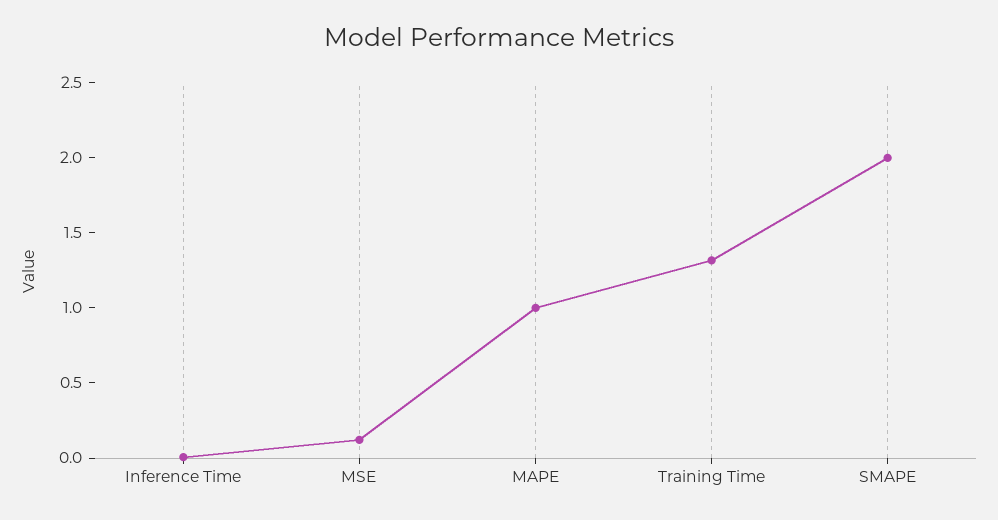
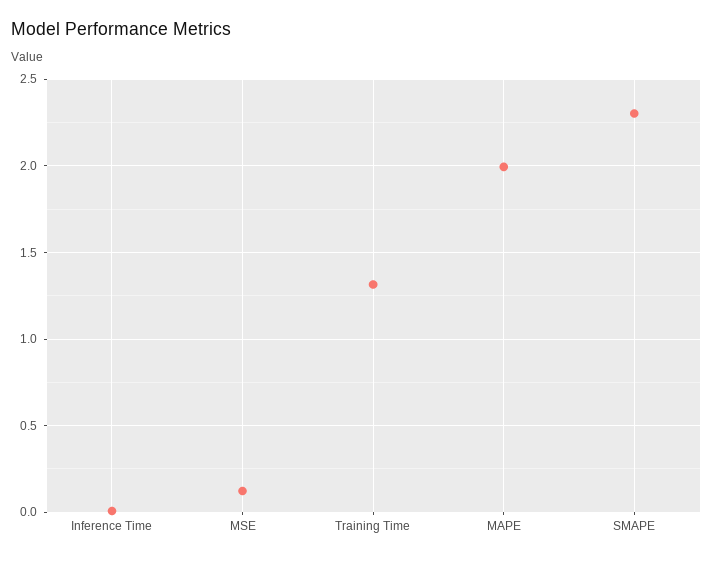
  {
    "Inference Time": 0,
    "MSE": 0.1,
-   "MAPE": 1,
+   "MAPE": 2,
    "Training Time": 1.3,
-   "SMAPE": 2
+   "SMAPE": 2.3
  }

